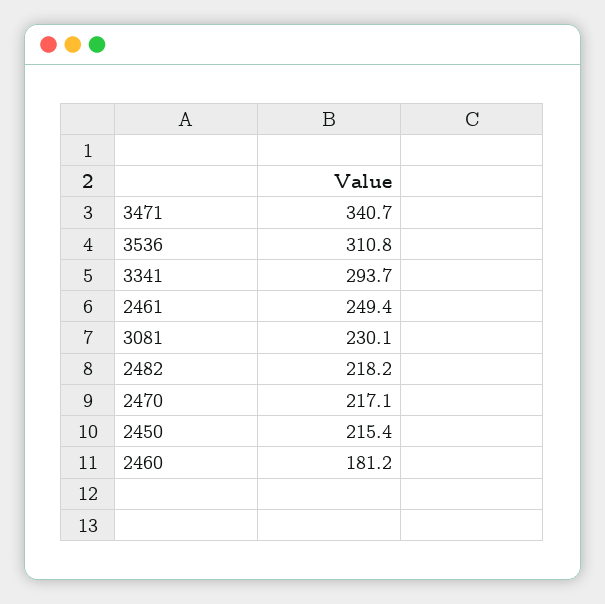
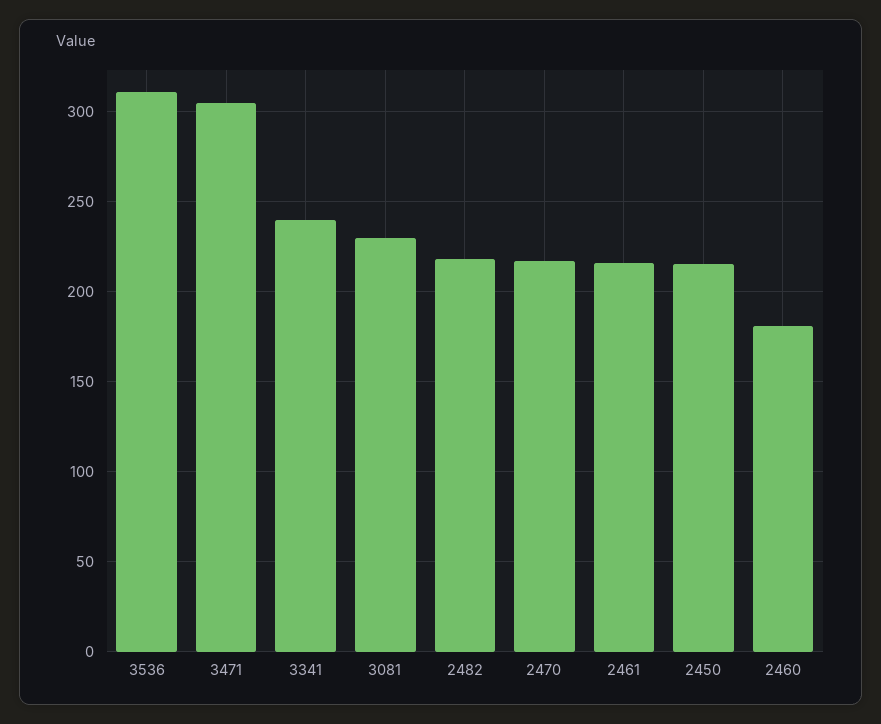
  {
-   "3471": 340.7,
+   "3471": 305,
    "3536": 310.8,
-   "3341": 293.7,
+   "3341": 240,
-   "2461": 249.4,
+   "2461": 215,
    "3081": 230.1,
    "2482": 218.2,
    "2470": 217.1,
    "2450": 215.4,
    "2460": 181.2
  }

